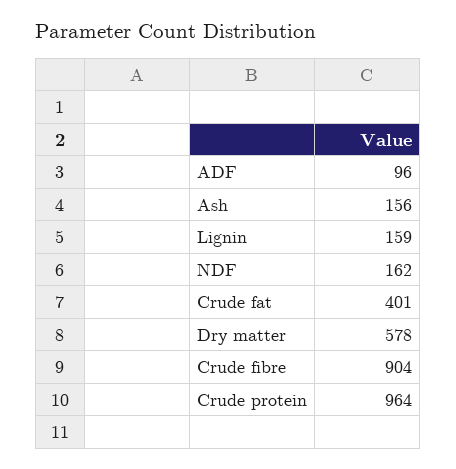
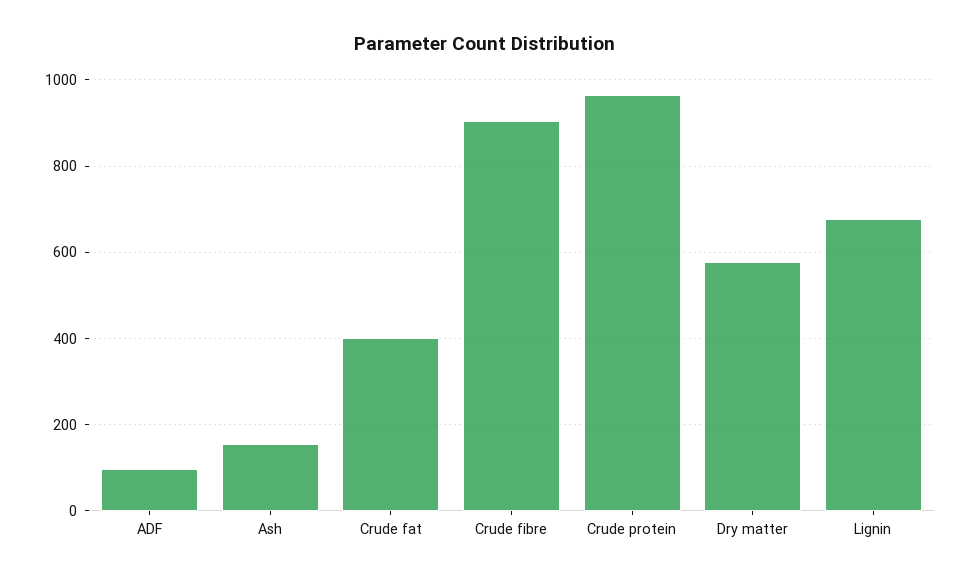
  {
    "ADF": 96,
    "Ash": 156,
-   "Lignin": 159,
+   "Lignin": 680,
-   "NDF": 162,
    "Crude fat": 401,
    "Dry matter": 578,
    "Crude fibre": 904,
    "Crude protein": 964
  }

